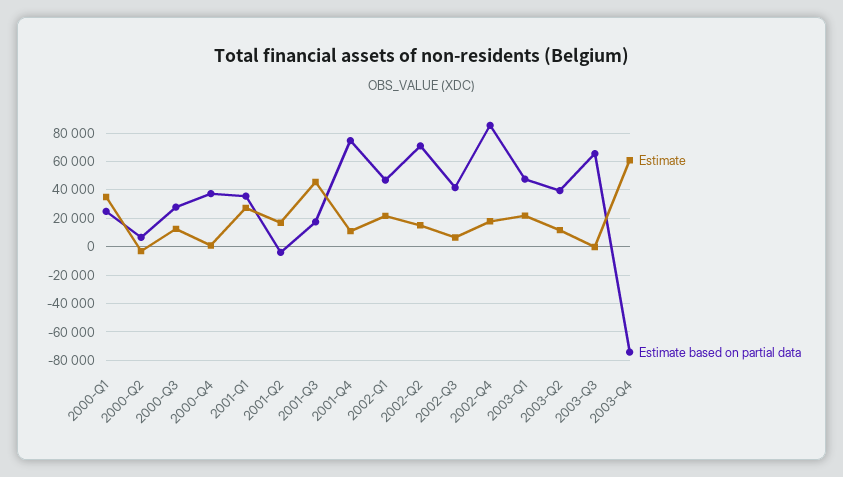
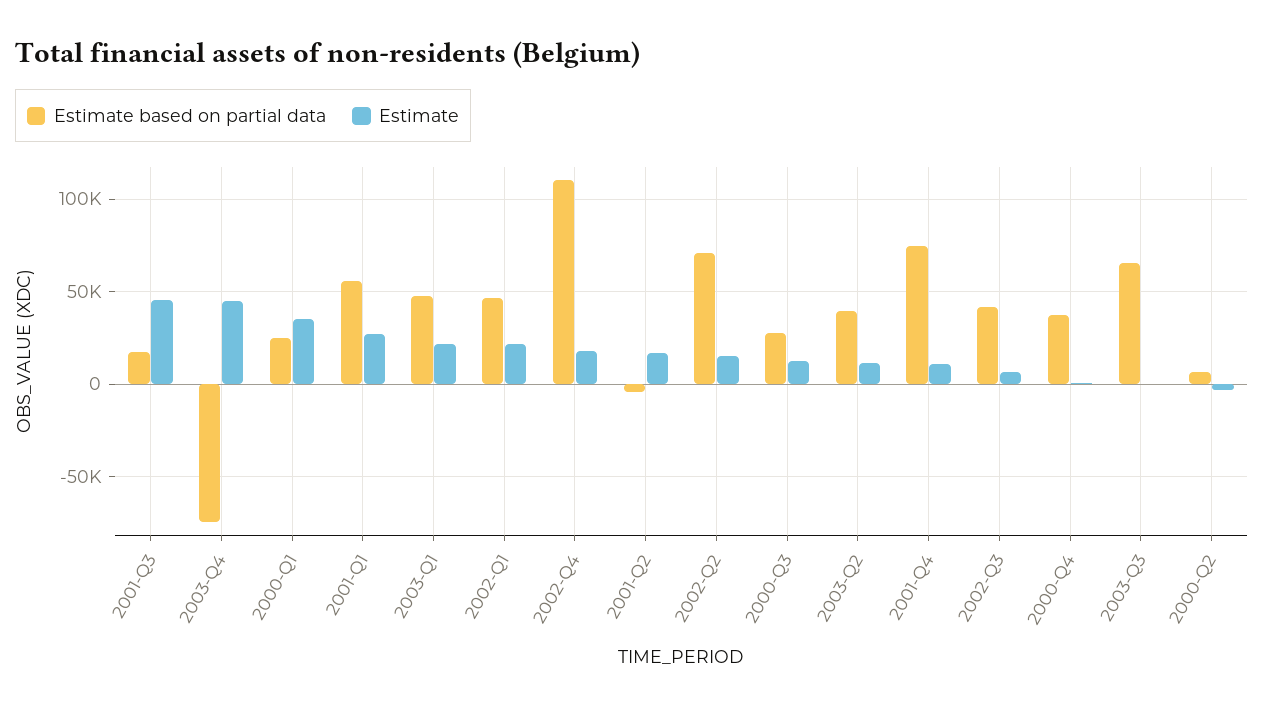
  {
    "Estimate": {
      "2000-Q1": 35000,
      "2000-Q2": -5000,
      "2000-Q3": 15000,
      "2000-Q4": 0,
      "2001-Q1": 25000,
      "2001-Q2": 15000,
      "2001-Q3": 45000,
      "2001-Q4": 10000,
      "2002-Q1": 20000,
      "2002-Q2": 15000,
      "2002-Q3": 5000,
      "2002-Q4": 20000,
      "2003-Q1": 20000,
      "2003-Q2": 10000,
      "2003-Q3": 0,
-     "2003-Q4": 60000
+     "2003-Q4": 45000
    },
    "Estimate based on partial data": {
      "2000-Q1": 25000,
      "2000-Q2": 5000,
      "2000-Q3": 30000,
      "2000-Q4": 35000,
-     "2001-Q1": 35000,
+     "2001-Q1": 55000,
      "2001-Q2": -5000,
      "2001-Q3": 15000,
      "2001-Q4": 75000,
      "2002-Q1": 45000,
      "2002-Q2": 70000,
      "2002-Q3": 40000,
-     "2002-Q4": 85000,
+     "2002-Q4": 110000,
      "2003-Q1": 50000,
      "2003-Q2": 40000,
      "2003-Q3": 65000,
      "2003-Q4": -75000
    }
  }

